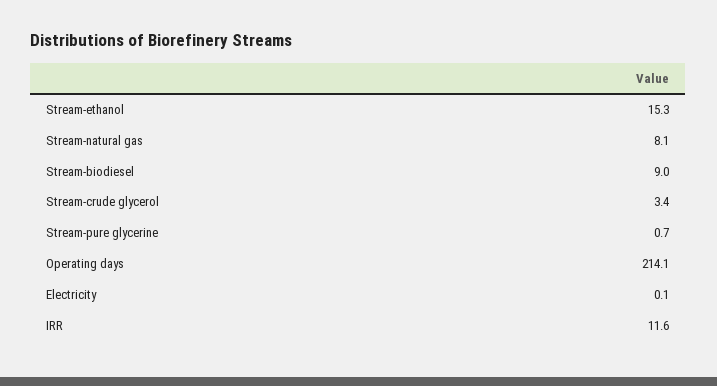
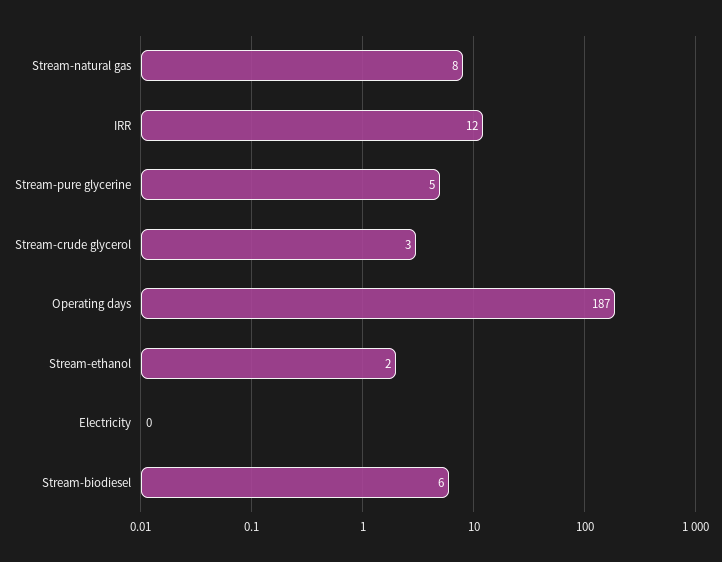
  {
-   "Stream-ethanol": 15.3,
+   "Stream-ethanol": 2,
    "Stream-natural gas": 8.1,
-   "Stream-biodiesel": 9,
+   "Stream-biodiesel": 6,
    "Stream-crude glycerol": 3.4,
-   "Stream-pure glycerine": 0.7,
+   "Stream-pure glycerine": 5,
-   "Operating days": 214.1,
+   "Operating days": 187,
    "Electricity": 0.1,
    "IRR": 11.6
  }

